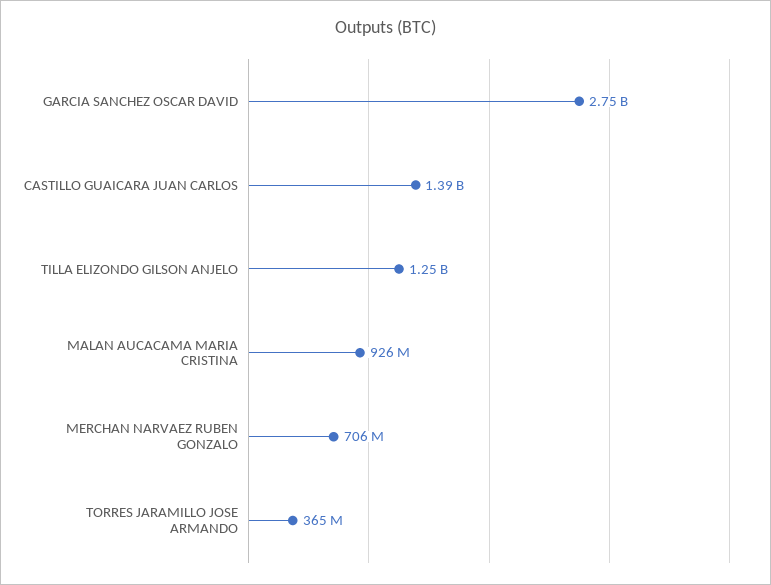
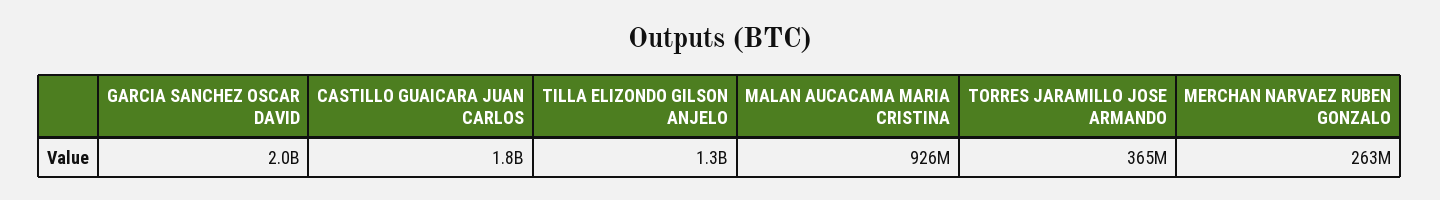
  {
-   "GARCIA SANCHEZ OSCAR DAVID": 2750000000,
+   "GARCIA SANCHEZ OSCAR DAVID": 2000000000,
-   "CASTILLO GUAICARA JUAN CARLOS": 1390000000,
+   "CASTILLO GUAICARA JUAN CARLOS": 1800000000,
    "TILLA ELIZONDO GILSON ANJELO": 1250000000,
    "MALAN AUCACAMA MARIA CRISTINA": 926000000,
-   "MERCHAN NARVAEZ RUBEN GONZALO": 706000000,
+   "MERCHAN NARVAEZ RUBEN GONZALO": 263000000,
    "TORRES JARAMILLO JOSE ARMANDO": 365000000
  }

